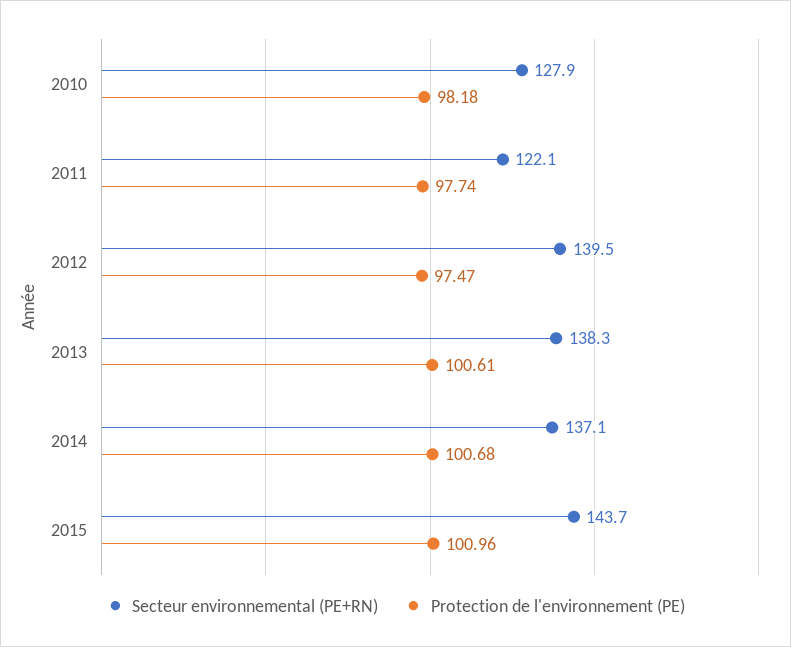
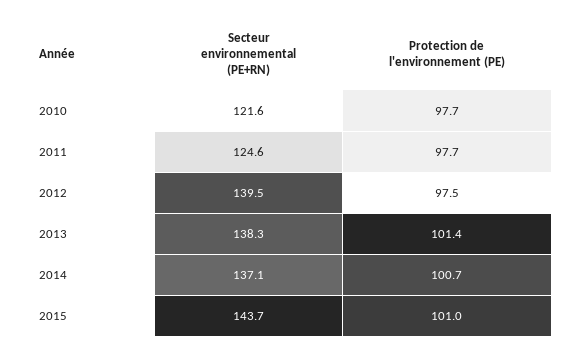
  {
    "Secteur environnemental (PE+RN)": {
-     "2010": 127.9,
+     "2010": 121.6,
-     "2011": 122.1,
+     "2011": 124.6,
      "2012": 139.5,
      "2013": 138.3,
      "2014": 137.1,
      "2015": 143.7
    },
    "Protection de l'environnement (PE)": {
-     "2010": 98.18,
+     "2010": 97.7,
      "2011": 97.74,
      "2012": 97.47,
-     "2013": 100.61,
+     "2013": 101.4,
      "2014": 100.68,
      "2015": 100.96
    }
  }

